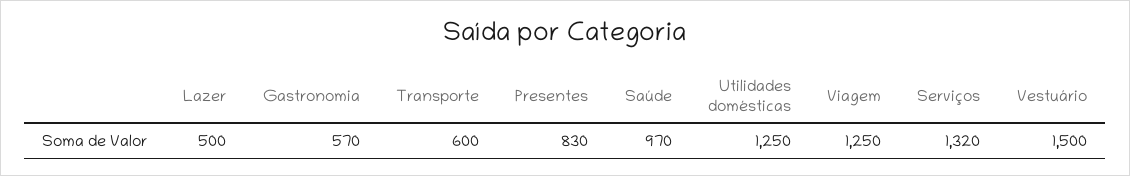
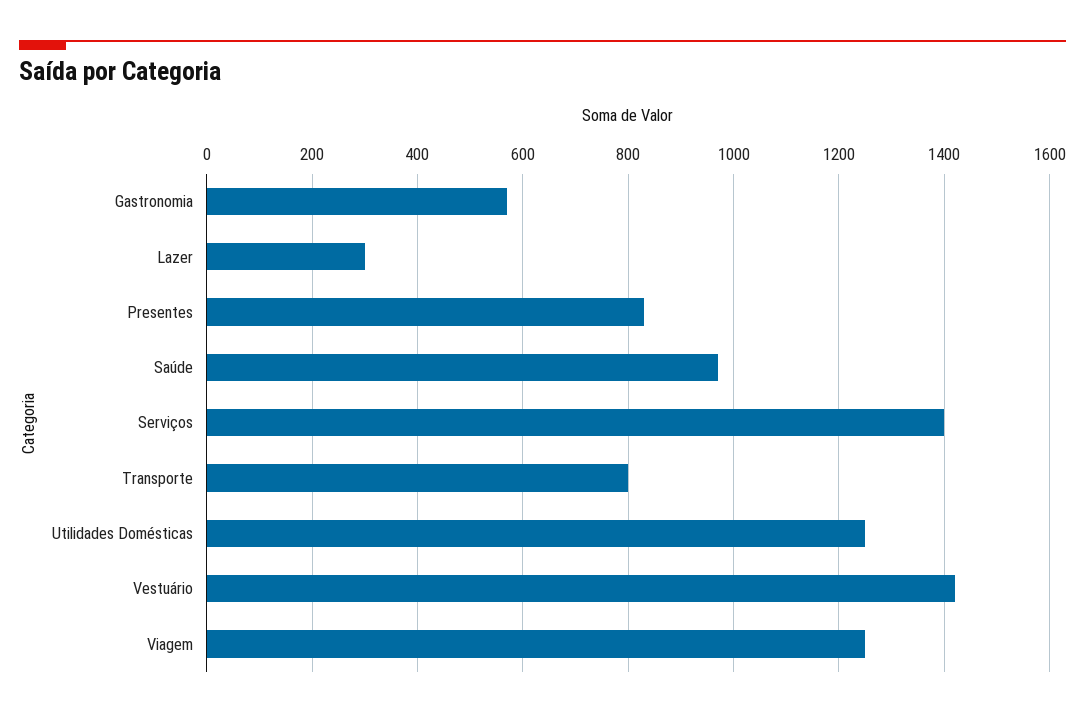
  {
-   "Lazer": 500,
+   "Lazer": 300,
    "Gastronomia": 570,
-   "Transporte": 600,
+   "Transporte": 800,
    "Presentes": 830,
    "Saúde": 970,
    "Utilidades domésticas": 1250,
    "Viagem": 1250,
-   "Serviços": 1320,
+   "Serviços": 1400,
-   "Vestuário": 1500
+   "Vestuário": 1420
  }

